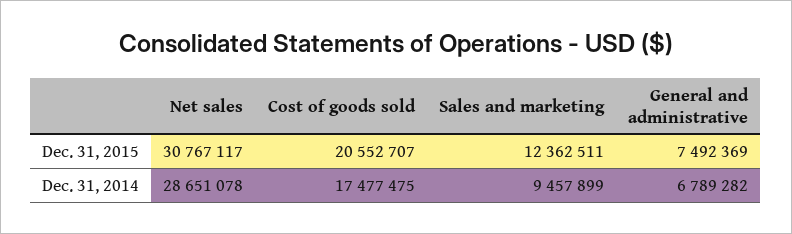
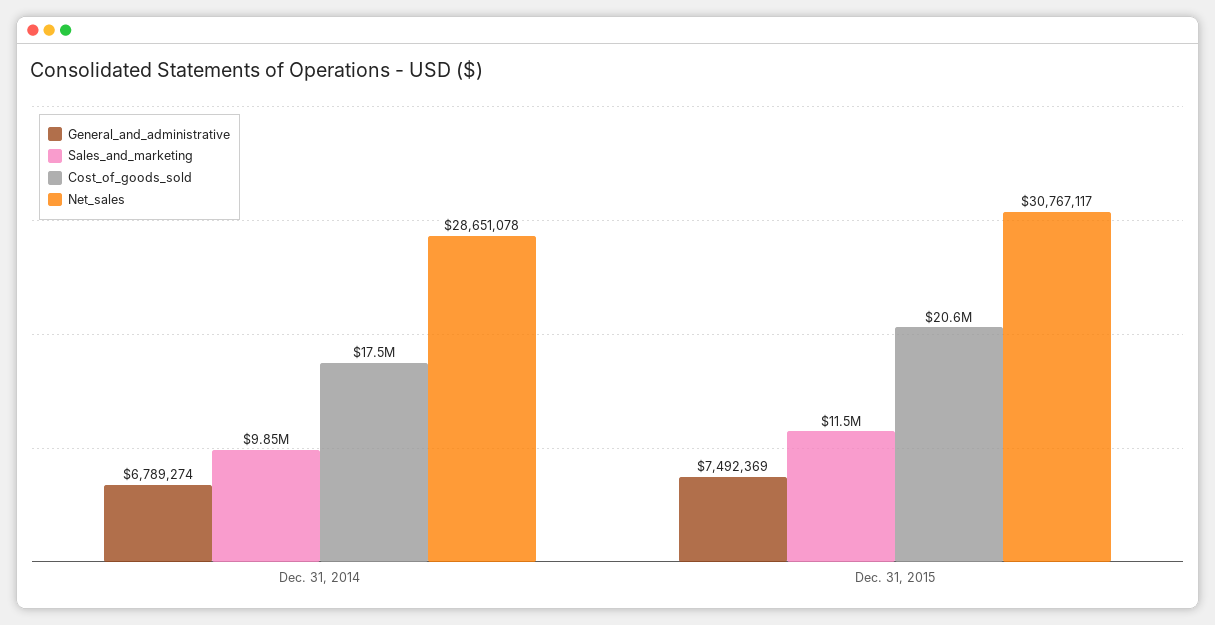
  {
    "Net sales": {
      "Dec. 31, 2015": 30767117,
      "Dec. 31, 2014": 28651078
    },
    "Cost of goods sold": {
      "Dec. 31, 2015": 20552707,
      "Dec. 31, 2014": 17477475
    },
    "Sales and marketing": {
-     "Dec. 31, 2015": 12362511,
+     "Dec. 31, 2015": 11500000,
-     "Dec. 31, 2014": 9457899
+     "Dec. 31, 2014": 9850000
    },
    "General and administrative": {
      "Dec. 31, 2015": 7492369,
-     "Dec. 31, 2014": 6789282
+     "Dec. 31, 2014": 6789274
    }
  }

